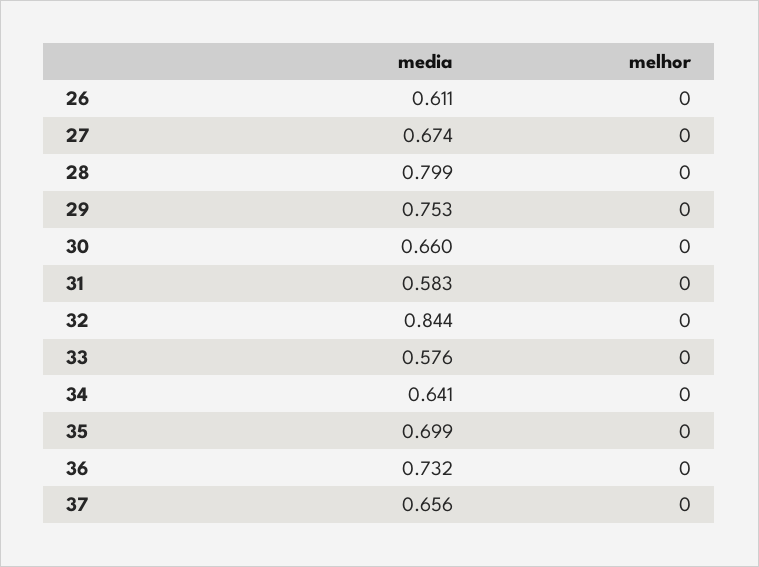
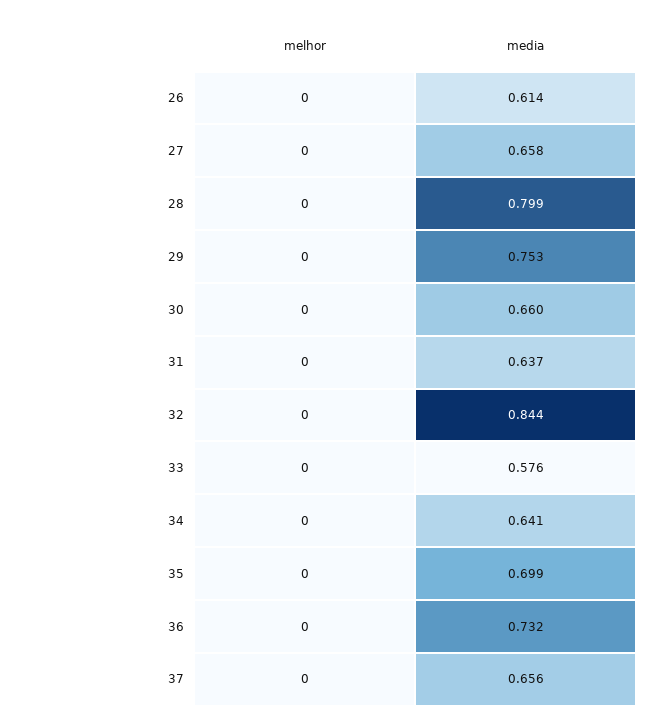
  {
    "media": {
-     "26": 0.611,
+     "26": 0.614,
-     "27": 0.674,
+     "27": 0.658,
      "28": 0.799,
      "29": 0.753,
      "30": 0.66,
-     "31": 0.583,
+     "31": 0.637,
      "32": 0.844,
      "33": 0.576,
      "34": 0.641,
      "35": 0.699,
      "36": 0.732,
      "37": 0.656
    },
    "melhor": {
      "26": 0,
      "27": 0,
      "28": 0,
      "29": 0,
      "30": 0,
      "31": 0,
      "32": 0,
      "33": 0,
      "34": 0,
      "35": 0,
      "36": 0,
      "37": 0
    }
  }

